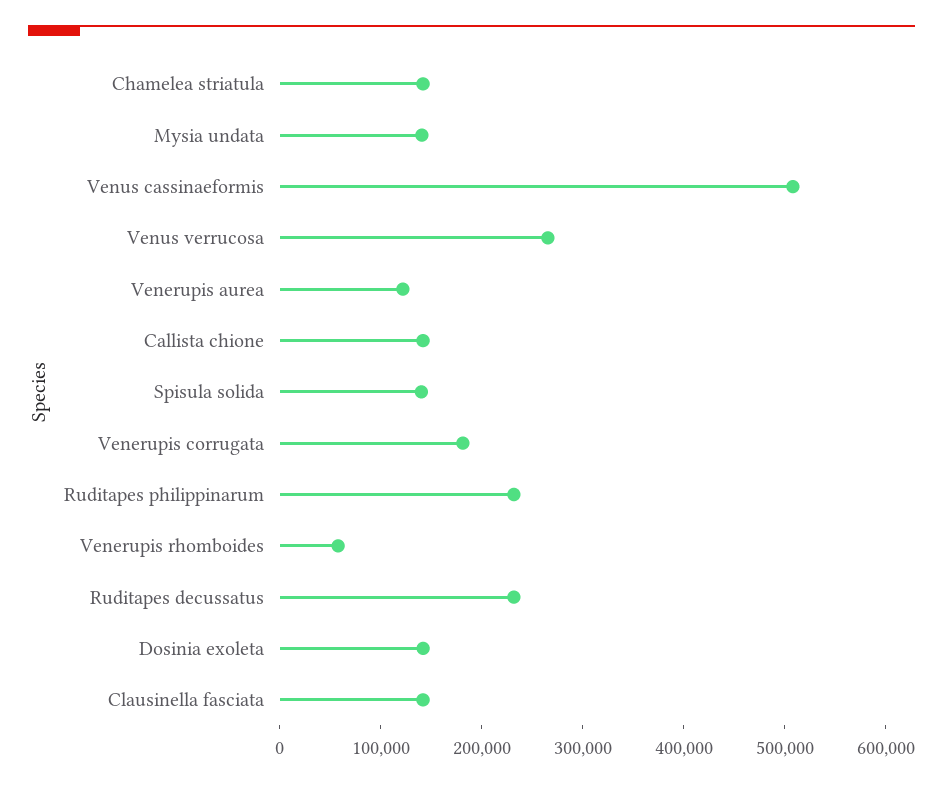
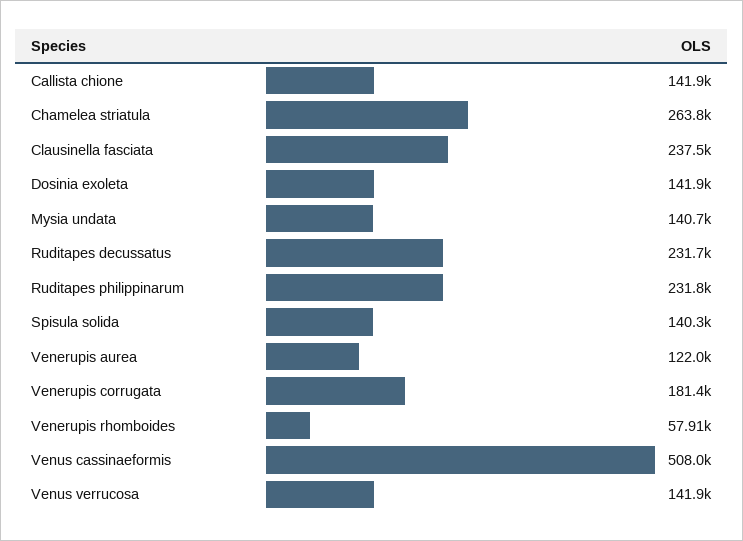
  {
-   "Chamelea striatula": 140000,
+   "Chamelea striatula": 263800,
    "Mysia undata": 140700,
    "Venus cassinaeformis": 508000,
-   "Venus verrucosa": 260000,
+   "Venus verrucosa": 141900,
    "Venerupis aurea": 122000,
    "Callista chione": 141900,
    "Spisula solida": 140300,
    "Venerupis corrugata": 181400,
    "Ruditapes philippinarum": 231800,
    "Venerupis rhomboides": 57910,
    "Ruditapes decussatus": 231700,
    "Dosinia exoleta": 141900,
-   "Clausinella fasciata": 140000
+   "Clausinella fasciata": 237500
  }

